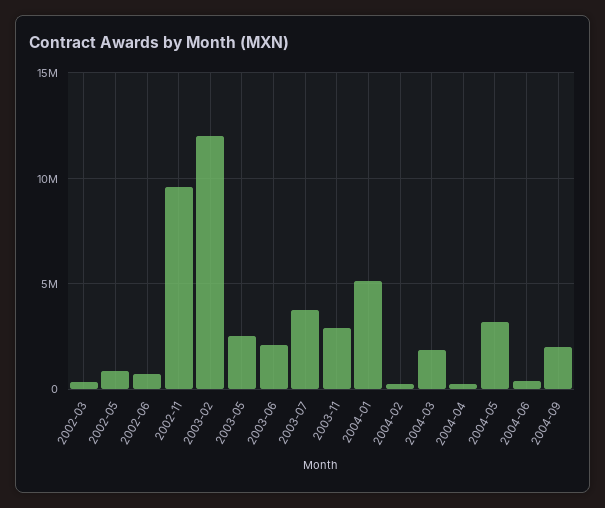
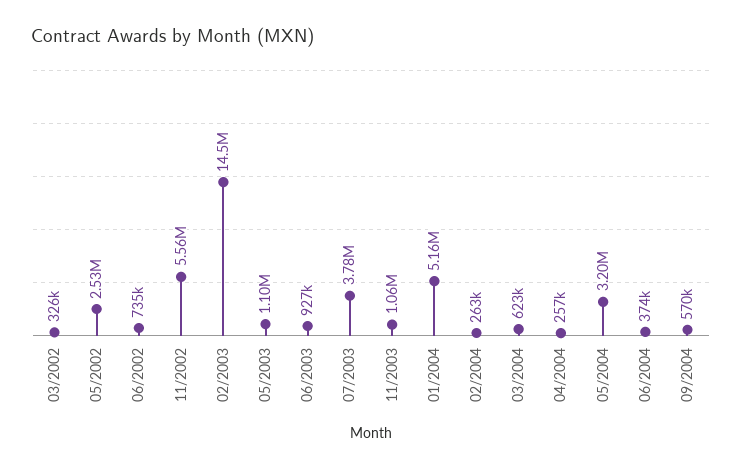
  {
    "2002-03": 326000,
-   "2002-05": 1000000,
+   "2002-05": 2530000,
    "2002-06": 735000,
-   "2002-11": 9500000,
+   "2002-11": 5560000,
-   "2003-02": 12000000,
+   "2003-02": 14500000,
-   "2003-05": 2500000,
+   "2003-05": 1100000,
-   "2003-06": 2000000,
+   "2003-06": 927000,
    "2003-07": 3780000,
-   "2003-11": 3000000,
+   "2003-11": 1060000,
    "2004-01": 5160000,
    "2004-02": 263000,
-   "2004-03": 2000000,
+   "2004-03": 623000,
    "2004-04": 257000,
    "2004-05": 3200000,
    "2004-06": 374000,
-   "2004-09": 2000000
+   "2004-09": 570000
  }

